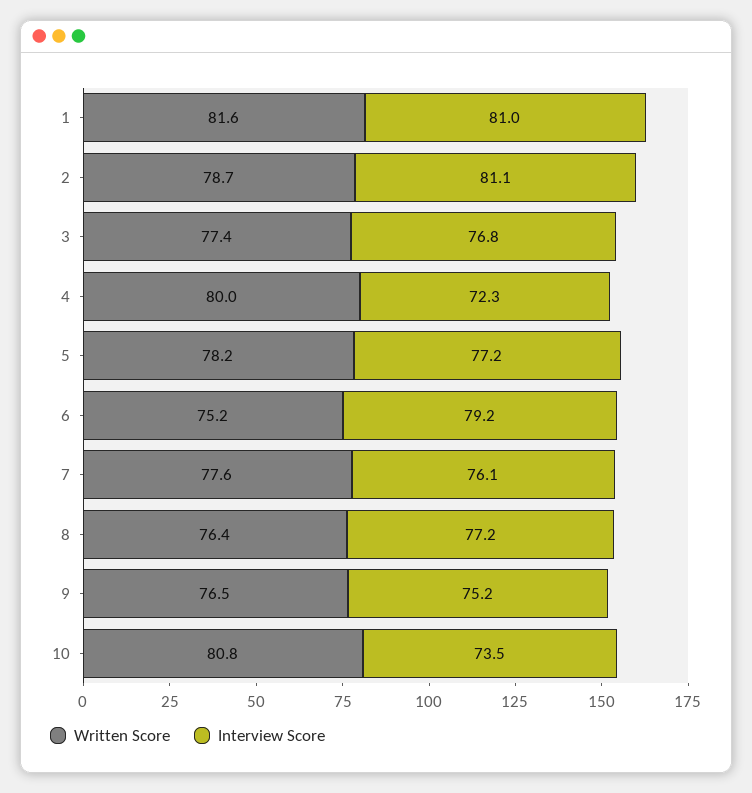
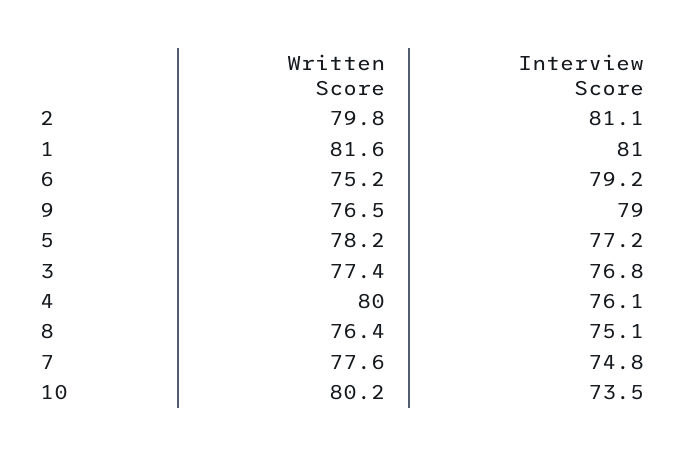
  {
    "Written Score": {
      "1": 81.6,
-     "2": 78.7,
+     "2": 79.8,
      "3": 77.4,
      "4": 80,
      "5": 78.2,
      "6": 75.2,
      "7": 77.6,
      "8": 76.4,
      "9": 76.5,
-     "10": 80.8
+     "10": 80.2
    },
    "Interview Score": {
      "1": 81,
      "2": 81.1,
      "3": 76.8,
-     "4": 72.3,
+     "4": 76.1,
      "5": 77.2,
      "6": 79.2,
-     "7": 76.1,
+     "7": 74.8,
-     "8": 77.2,
+     "8": 75.1,
-     "9": 75.2,
+     "9": 79,
      "10": 73.5
    }
  }

